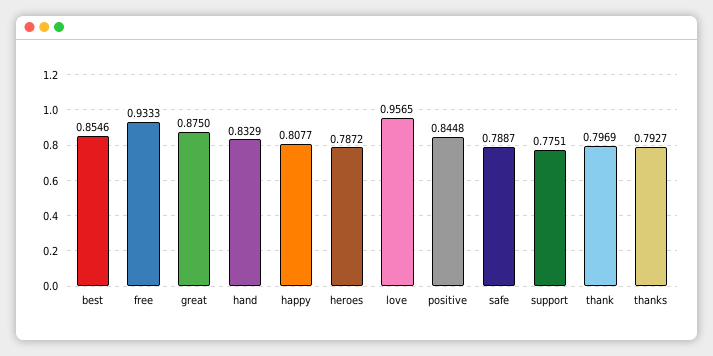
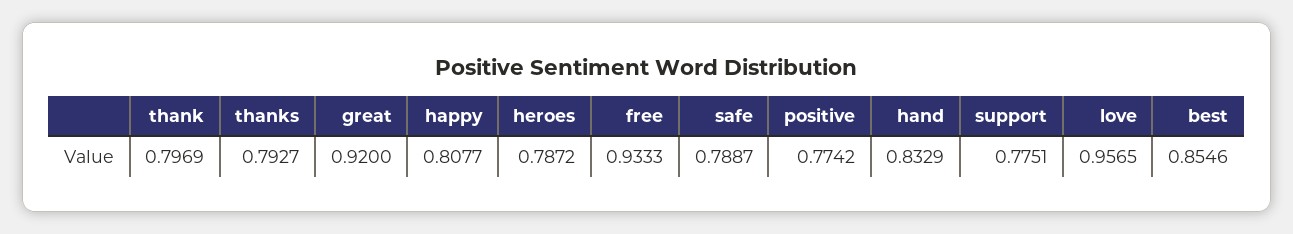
  {
    "best": 0.8546,
    "free": 0.9333,
-   "great": 0.875,
+   "great": 0.92,
    "hand": 0.8329,
    "happy": 0.8077,
    "heroes": 0.7872,
    "love": 0.9565,
-   "positive": 0.8448,
+   "positive": 0.7742,
    "safe": 0.7887,
    "support": 0.7751,
    "thank": 0.7969,
    "thanks": 0.7927
  }

